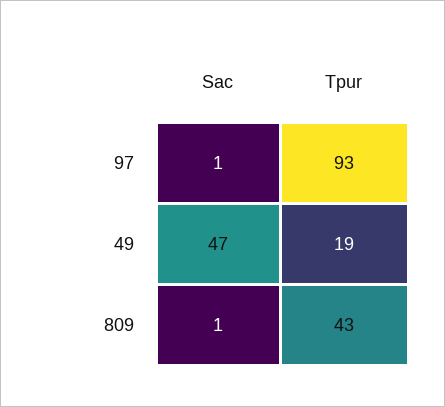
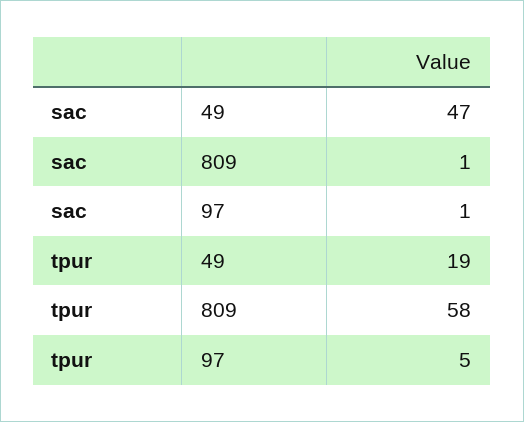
  {
    "Sac": {
      "97": 1,
      "49": 47,
      "809": 1
    },
    "Tpur": {
-     "97": 93,
+     "97": 5,
      "49": 19,
-     "809": 43
+     "809": 58
    }
  }

